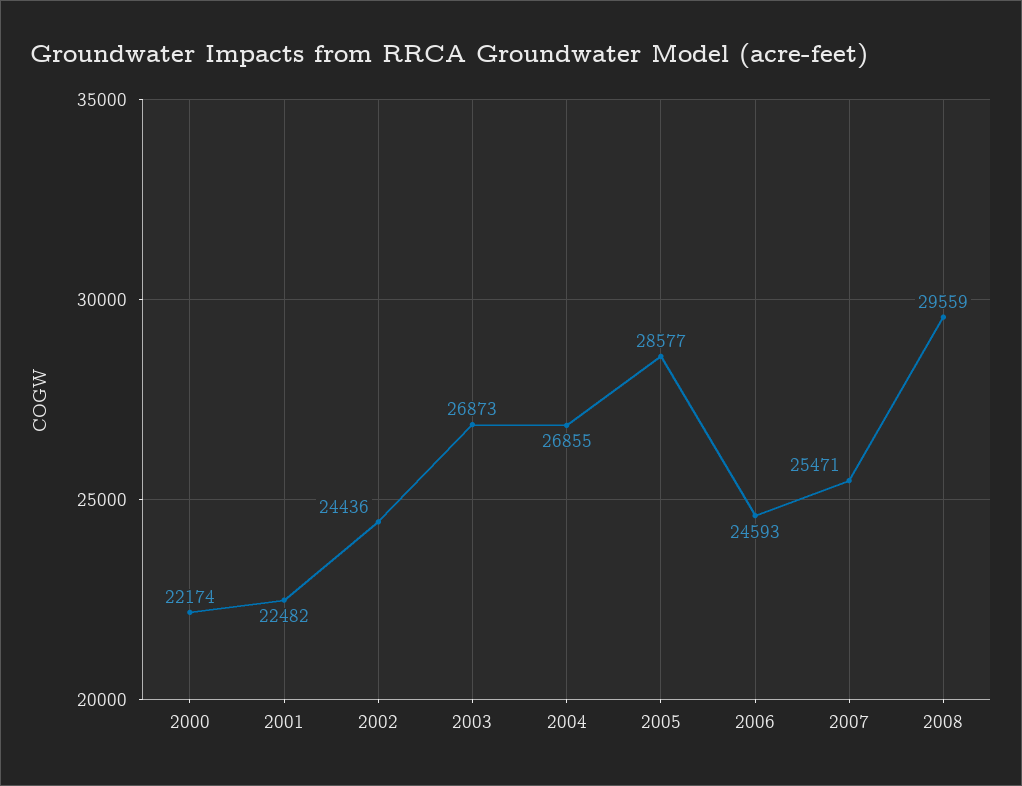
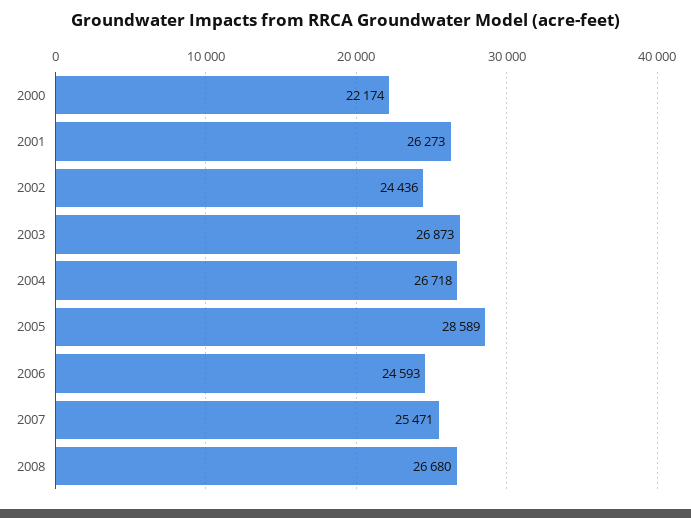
  {
    "2000": 22174,
-   "2001": 22482,
+   "2001": 26273,
    "2002": 24436,
    "2003": 26873,
-   "2004": 26855,
+   "2004": 26718,
-   "2005": 28577,
+   "2005": 28589,
    "2006": 24593,
    "2007": 25471,
-   "2008": 29559
+   "2008": 26680
  }

